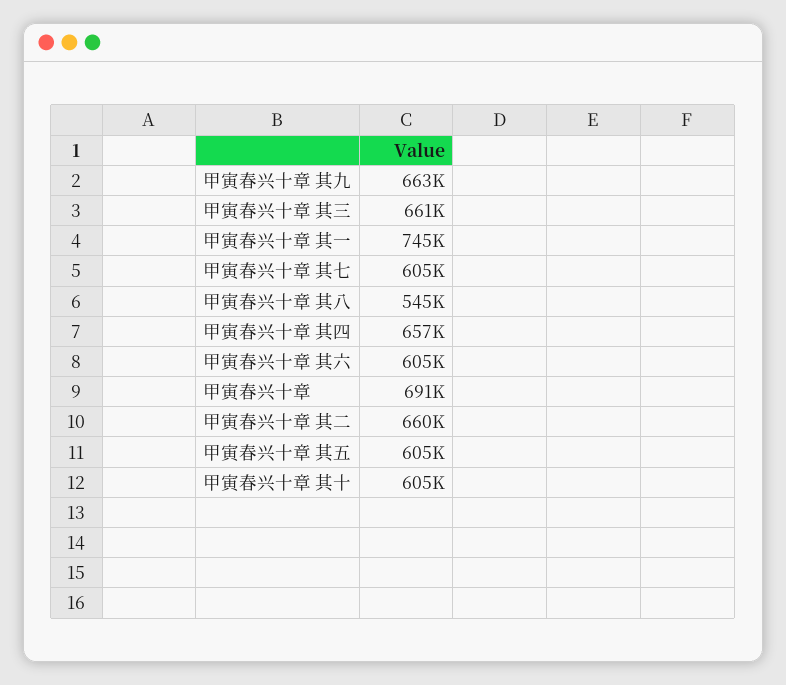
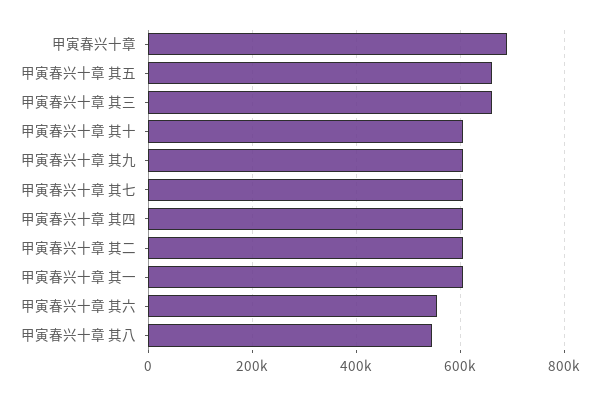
  {
-   "甲寅春兴十章 其九": 663000,
+   "甲寅春兴十章 其九": 600000,
    "甲寅春兴十章 其三": 661000,
-   "甲寅春兴十章 其一": 745000,
+   "甲寅春兴十章 其一": 600000,
    "甲寅春兴十章 其七": 605000,
    "甲寅春兴十章 其八": 545000,
-   "甲寅春兴十章 其四": 657000,
+   "甲寅春兴十章 其四": 600000,
-   "甲寅春兴十章 其六": 605000,
+   "甲寅春兴十章 其六": 560000,
    "甲寅春兴十章": 691000,
-   "甲寅春兴十章 其二": 660000,
+   "甲寅春兴十章 其二": 600000,
-   "甲寅春兴十章 其五": 605000,
+   "甲寅春兴十章 其五": 660000,
    "甲寅春兴十章 其十": 605000
  }

